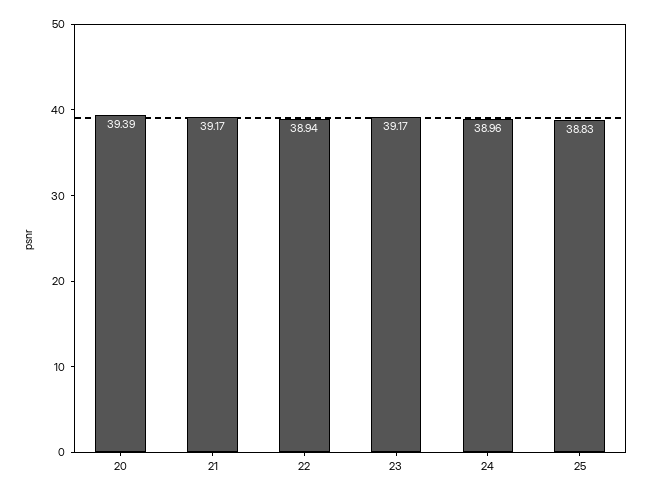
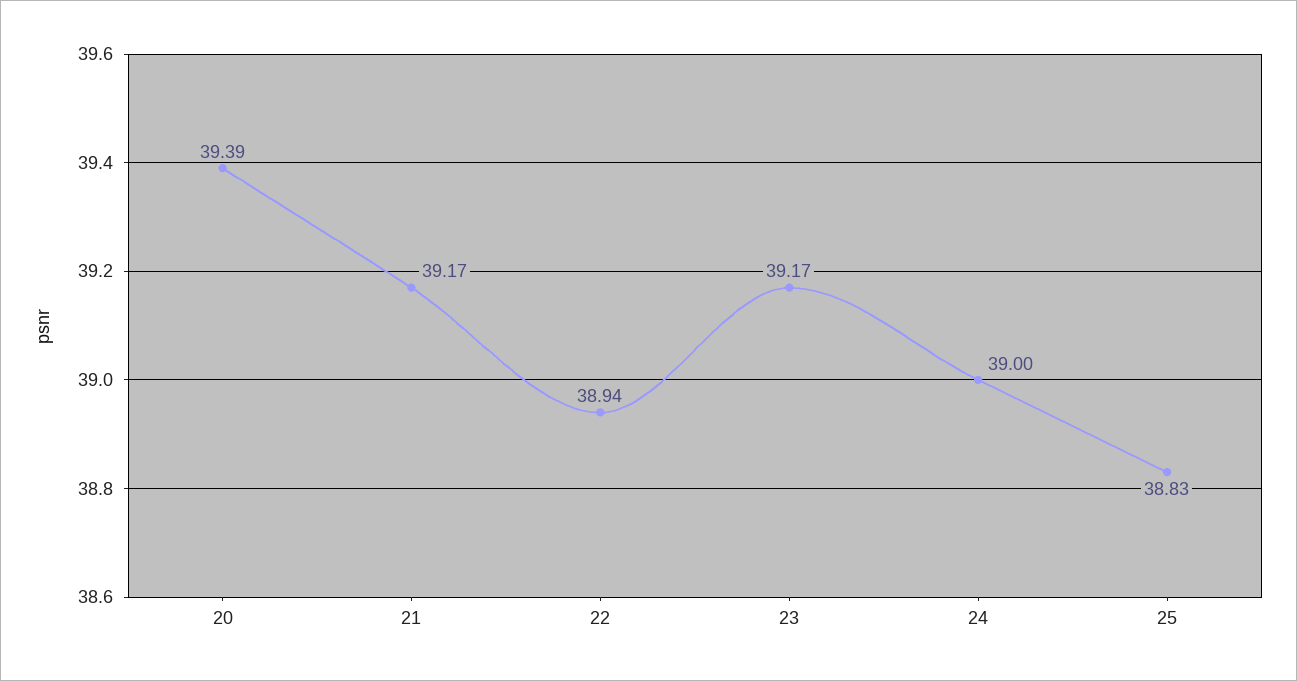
  {
    "20": 39.39,
    "21": 39.17,
    "22": 38.94,
    "23": 39.17,
-   "24": 38.96,
+   "24": 39,
    "25": 38.83
  }

